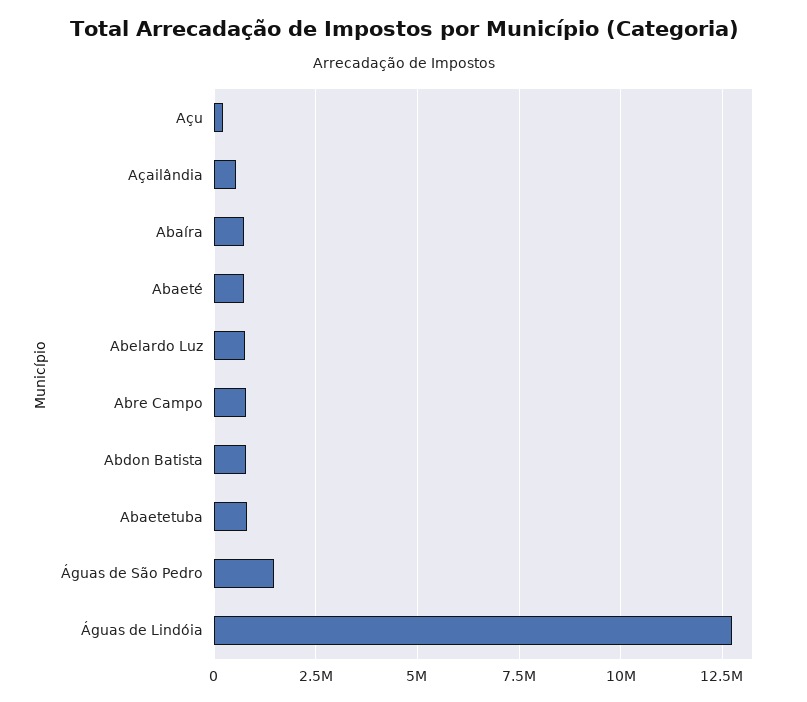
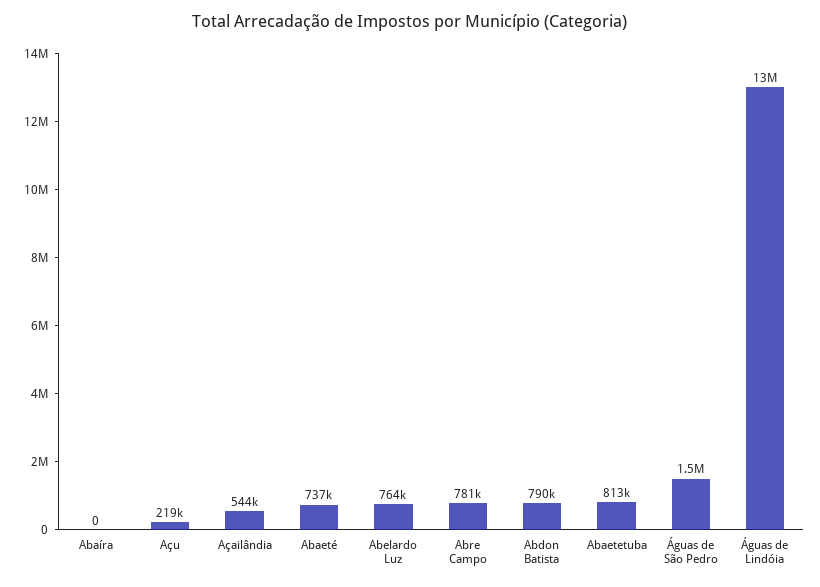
  {
    "Açu": 219000,
    "Açailândia": 544000,
-   "Abaíra": 750000,
+   "Abaíra": 0,
    "Abaeté": 737000,
    "Abelardo Luz": 764000,
    "Abre Campo": 781000,
    "Abdon Batista": 790000,
    "Abaetetuba": 813000,
    "Águas de São Pedro": 1500000,
    "Águas de Lindóia": 13000000
  }

